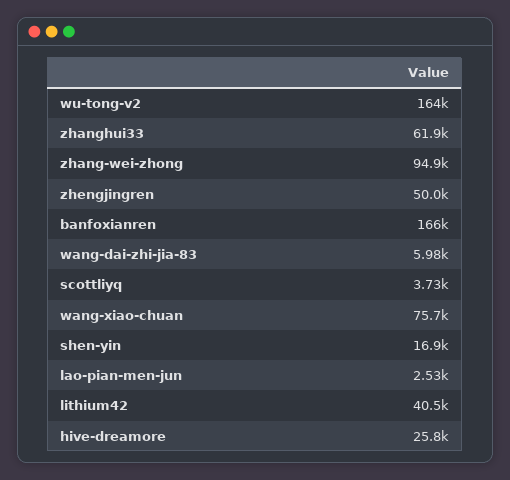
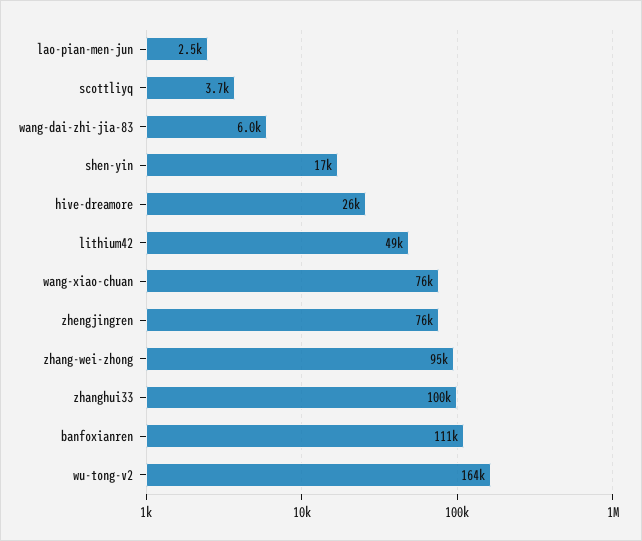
  {
    "wu-tong-v2": 164000,
-   "zhanghui33": 61900,
+   "zhanghui33": 100000,
    "zhang-wei-zhong": 94900,
-   "zhengjingren": 50000,
+   "zhengjingren": 76000,
-   "banfoxianren": 166000,
+   "banfoxianren": 111000,
    "wang-dai-zhi-jia-83": 5980,
    "scottliyq": 3730,
    "wang-xiao-chuan": 75700,
    "shen-yin": 16900,
    "lao-pian-men-jun": 2530,
-   "lithium42": 40500,
+   "lithium42": 49000,
    "hive-dreamore": 25800
  }

